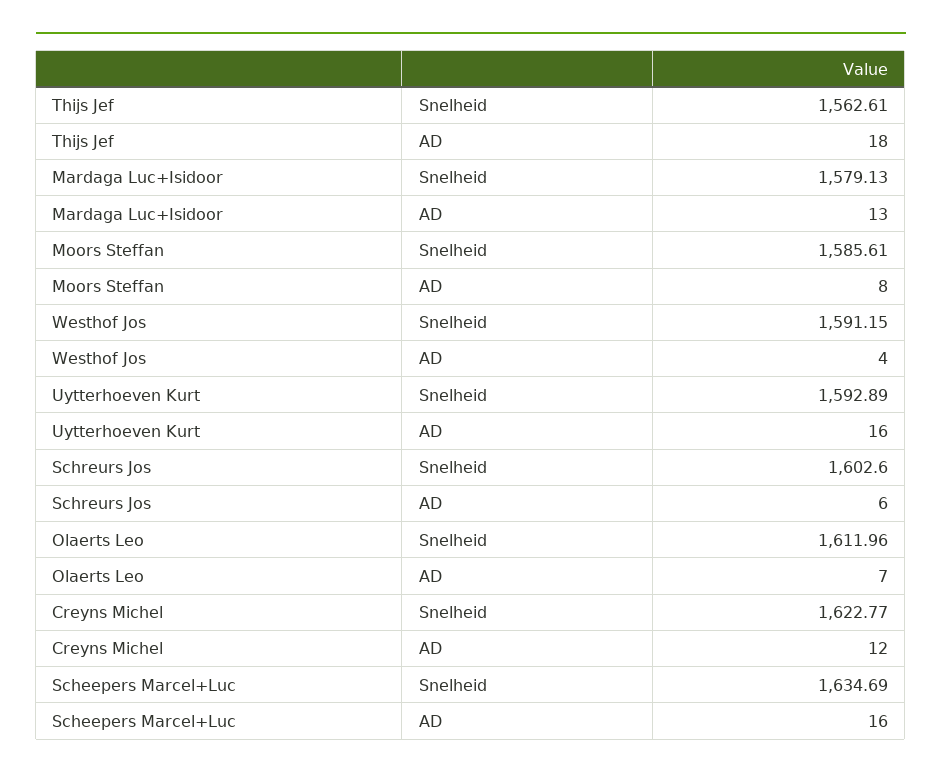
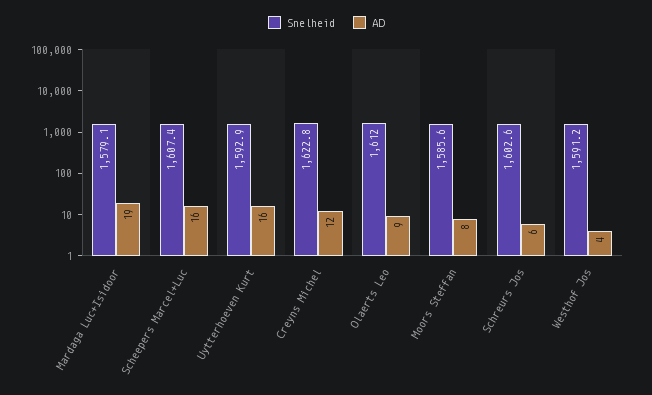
  {
    "Snelheid": {
-     "Thijs Jef": 1562.61,
      "Mardaga Luc+Isidoor": 1579.13,
      "Moors Steffan": 1585.61,
      "Westhof Jos": 1591.15,
      "Uytterhoeven Kurt": 1592.89,
      "Schreurs Jos": 1602.6,
      "Olaerts Leo": 1611.96,
      "Creyns Michel": 1622.77,
-     "Scheepers Marcel+Luc": 1634.69
+     "Scheepers Marcel+Luc": 1607.4
    },
    "AD": {
-     "Thijs Jef": 18,
-     "Mardaga Luc+Isidoor": 13,
+     "Mardaga Luc+Isidoor": 19,
      "Moors Steffan": 8,
      "Westhof Jos": 4,
      "Uytterhoeven Kurt": 16,
      "Schreurs Jos": 6,
-     "Olaerts Leo": 7,
+     "Olaerts Leo": 9,
      "Creyns Michel": 12,
      "Scheepers Marcel+Luc": 16
    }
  }

